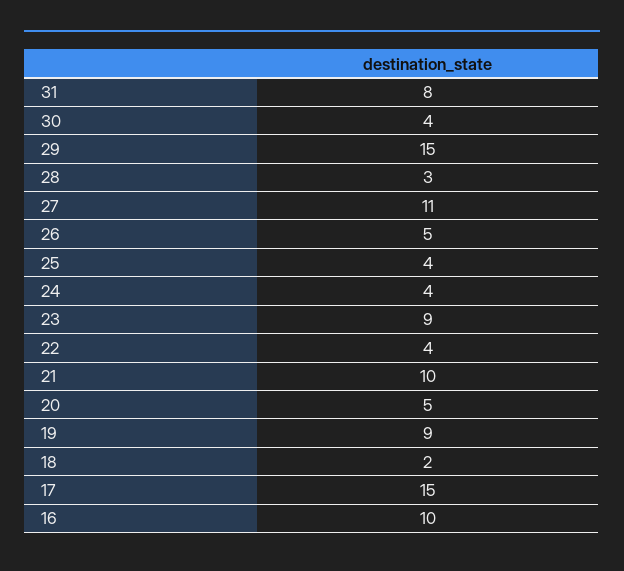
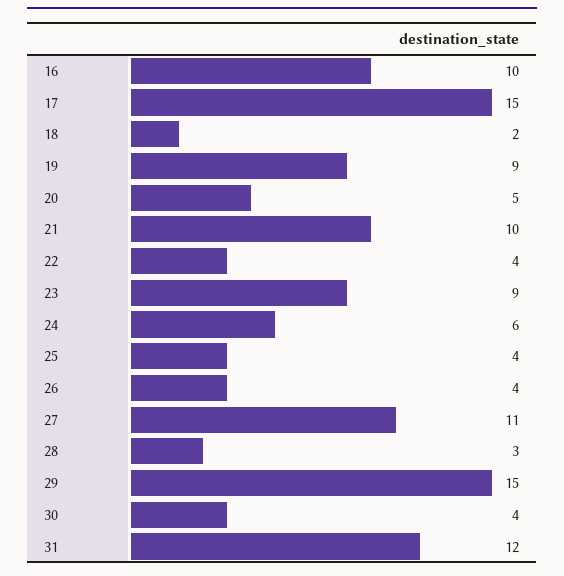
  {
-   "31": 8,
+   "31": 12,
    "30": 4,
    "29": 15,
    "28": 3,
    "27": 11,
-   "26": 5,
+   "26": 4,
    "25": 4,
-   "24": 4,
+   "24": 6,
    "23": 9,
    "22": 4,
    "21": 10,
    "20": 5,
    "19": 9,
    "18": 2,
    "17": 15,
    "16": 10
  }

